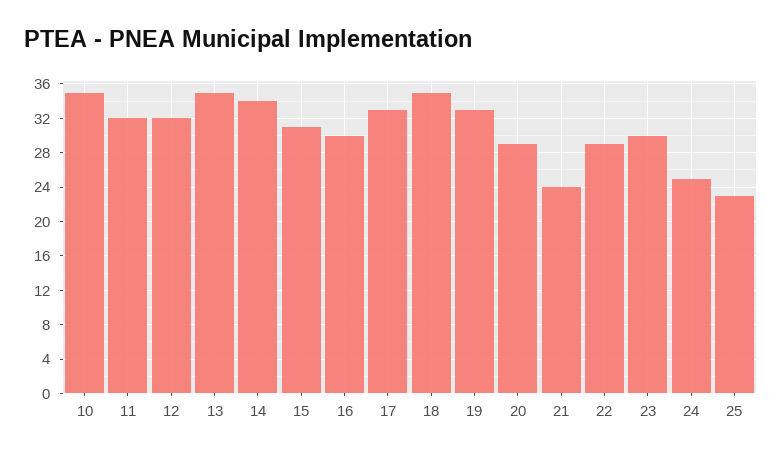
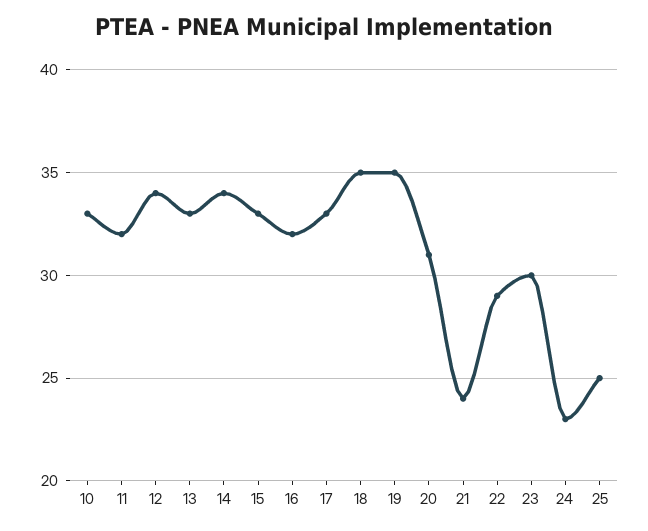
  {
-   "10": 35,
+   "10": 33,
    "11": 32,
-   "12": 32,
+   "12": 34,
-   "13": 35,
+   "13": 33,
    "14": 34,
-   "15": 31,
+   "15": 33,
-   "16": 30,
+   "16": 32,
    "17": 33,
    "18": 35,
-   "19": 33,
+   "19": 35,
-   "20": 29,
+   "20": 31,
    "21": 24,
    "22": 29,
    "23": 30,
-   "24": 25,
+   "24": 23,
-   "25": 23
+   "25": 25
  }

